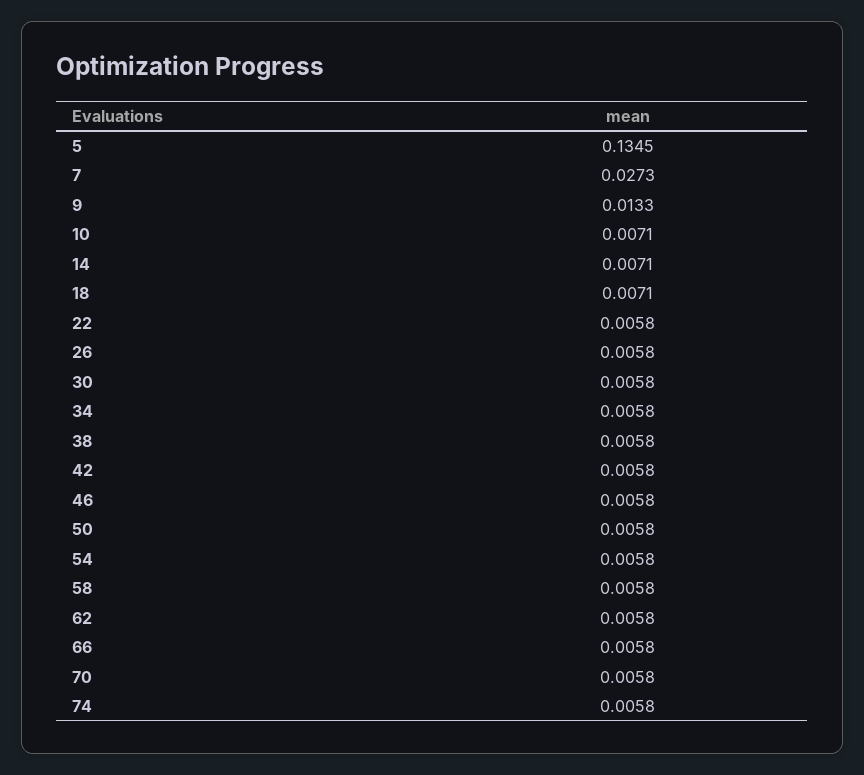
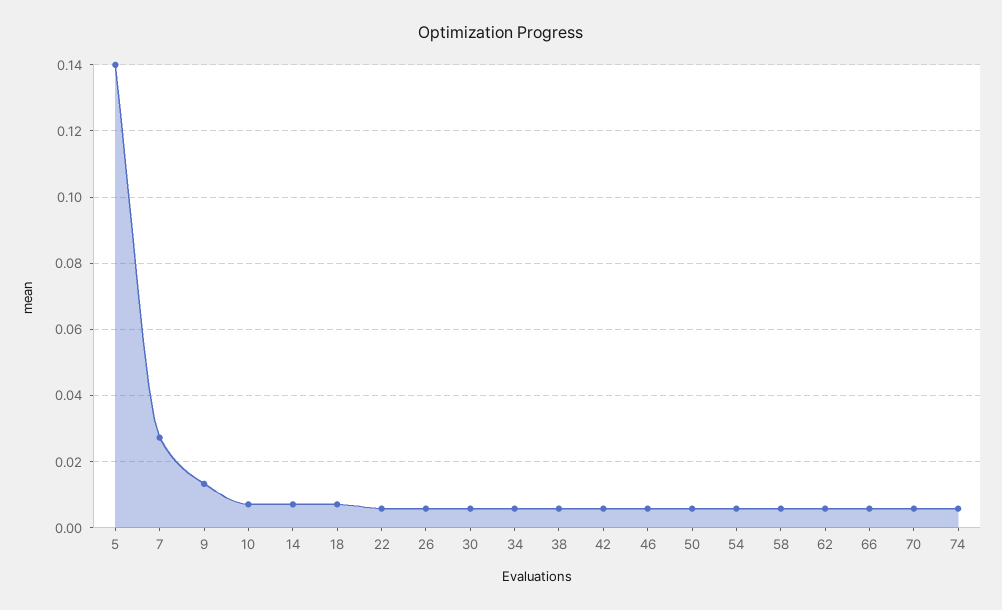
  {
-   "5": 0.1345,
+   "5": 0.14,
    "7": 0.0273,
    "9": 0.0133,
    "10": 0.0071,
    "14": 0.0071,
    "18": 0.0071,
    "22": 0.0058,
    "26": 0.0058,
    "30": 0.0058,
    "34": 0.0058,
    "38": 0.0058,
    "42": 0.0058,
    "46": 0.0058,
    "50": 0.0058,
    "54": 0.0058,
    "58": 0.0058,
    "62": 0.0058,
    "66": 0.0058,
    "70": 0.0058,
    "74": 0.0058
  }

